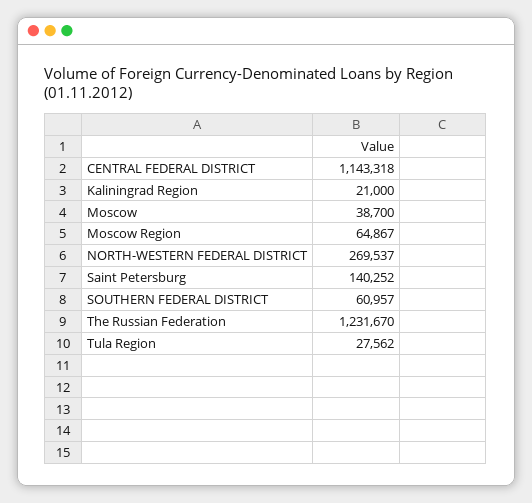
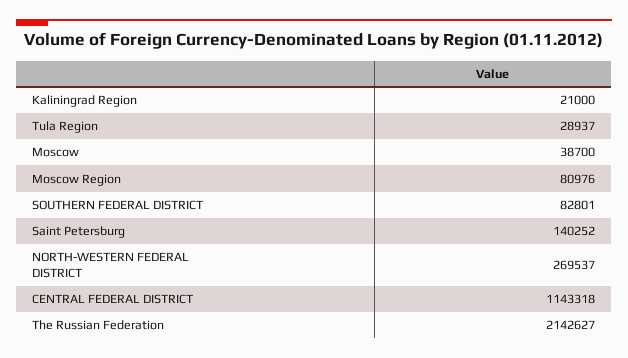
  {
    "CENTRAL FEDERAL DISTRICT": 1143318,
    "Kaliningrad Region": 21000,
    "Moscow": 38700,
-   "Moscow Region": 64867,
+   "Moscow Region": 80976,
    "NORTH-WESTERN FEDERAL DISTRICT": 269537,
    "Saint Petersburg": 140252,
-   "SOUTHERN FEDERAL DISTRICT": 60957,
+   "SOUTHERN FEDERAL DISTRICT": 82801,
-   "The Russian Federation": 1231670,
+   "The Russian Federation": 2142627,
-   "Tula Region": 27562
+   "Tula Region": 28937
  }

